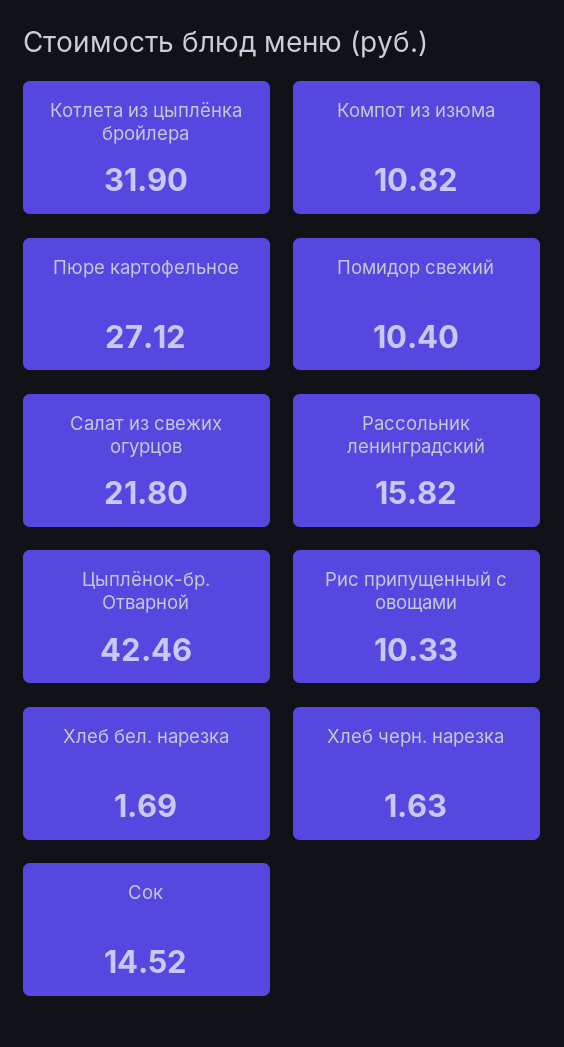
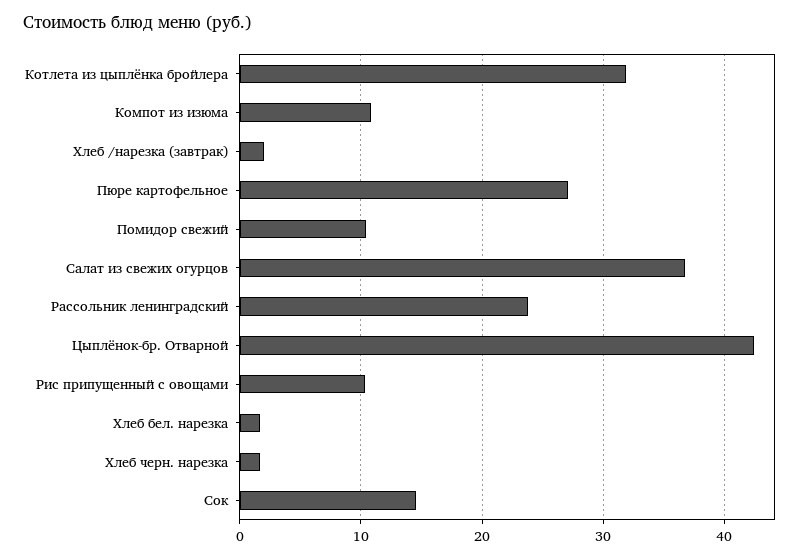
  {
    "Котлета из цыплёнка бройлера": 31.9,
    "Компот из изюма": 10.82,
    "Пюре картофельное": 27.12,
    "Помидор свежий": 10.4,
-   "Салат из свежих огурцов": 21.8,
+   "Салат из свежих огурцов": 37,
-   "Рассольник ленинградский": 15.82,
+   "Рассольник ленинградский": 24,
    "Цыплёнок-бр. Отварной": 42.46,
    "Рис припущенный с овощами": 10.33,
    "Хлеб бел. нарезка": 1.69,
    "Хлеб черн. нарезка": 1.63,
-   "Сок": 14.52
+   "Сок": 14.52,
+   "Хлеб /нарезка (завтрак)": 2
  }

